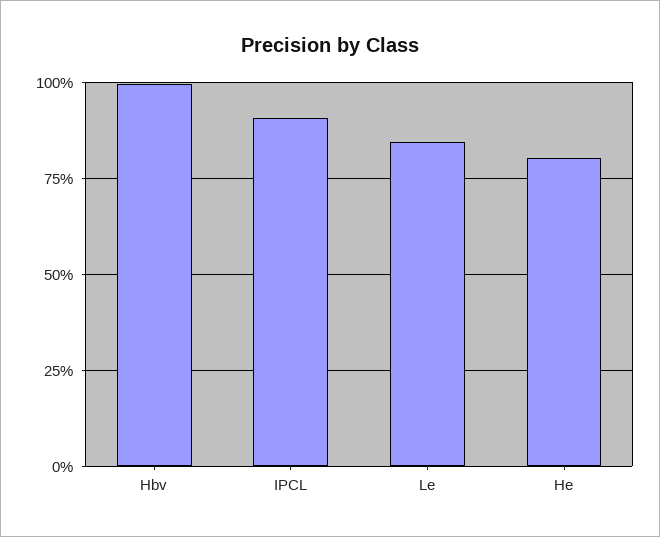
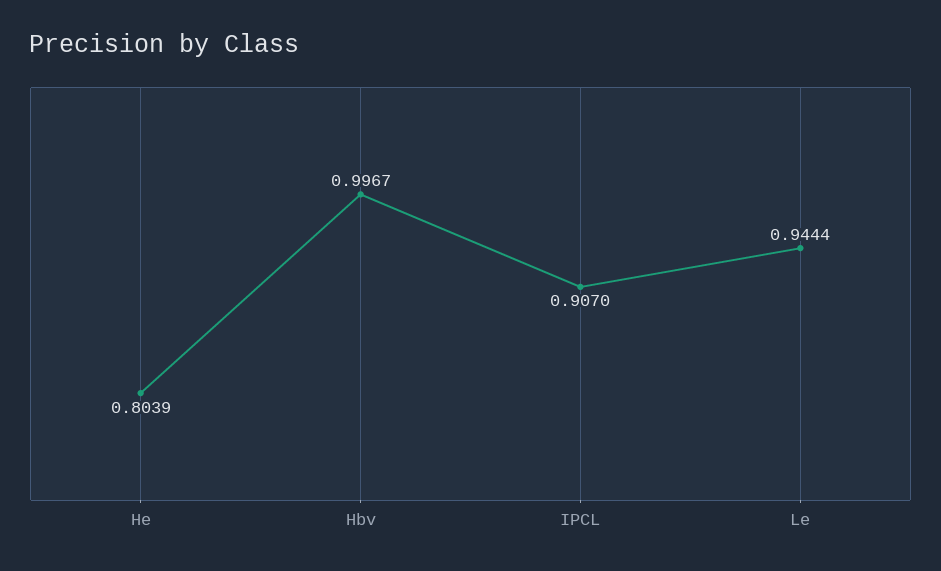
  {
    "Hbv": 0.9967,
    "IPCL": 0.907,
-   "Le": 0.85,
+   "Le": 0.9444,
    "He": 0.8039
  }

